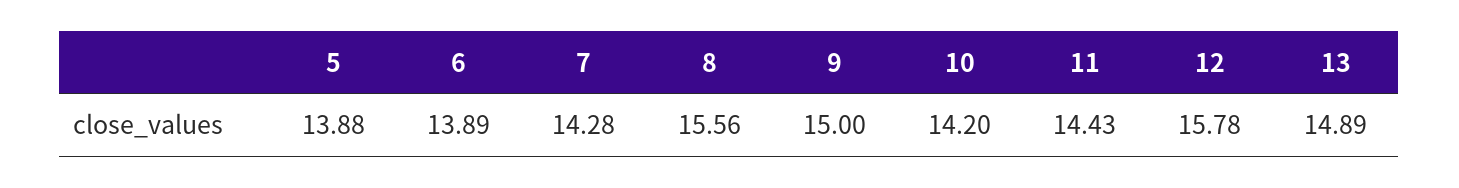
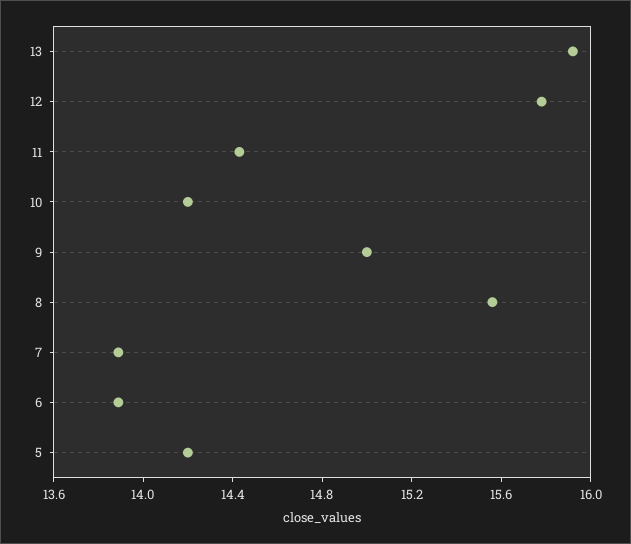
  {
-   "5": 13.88,
+   "5": 14.2,
    "6": 13.89,
-   "7": 14.28,
+   "7": 13.9,
    "8": 15.56,
    "9": 15,
    "10": 14.2,
    "11": 14.43,
    "12": 15.78,
-   "13": 14.89
+   "13": 15.9
  }

